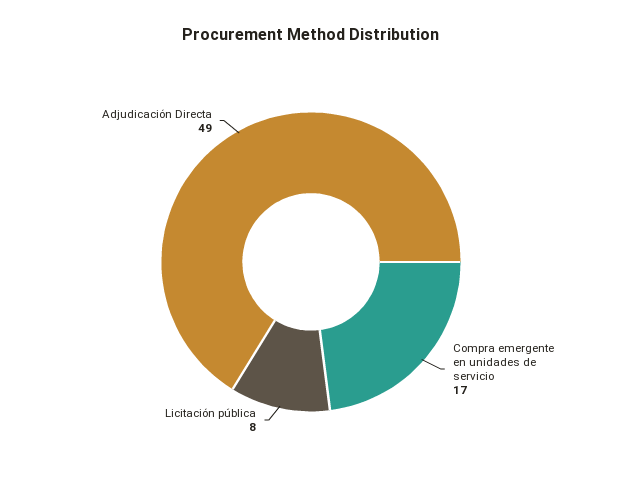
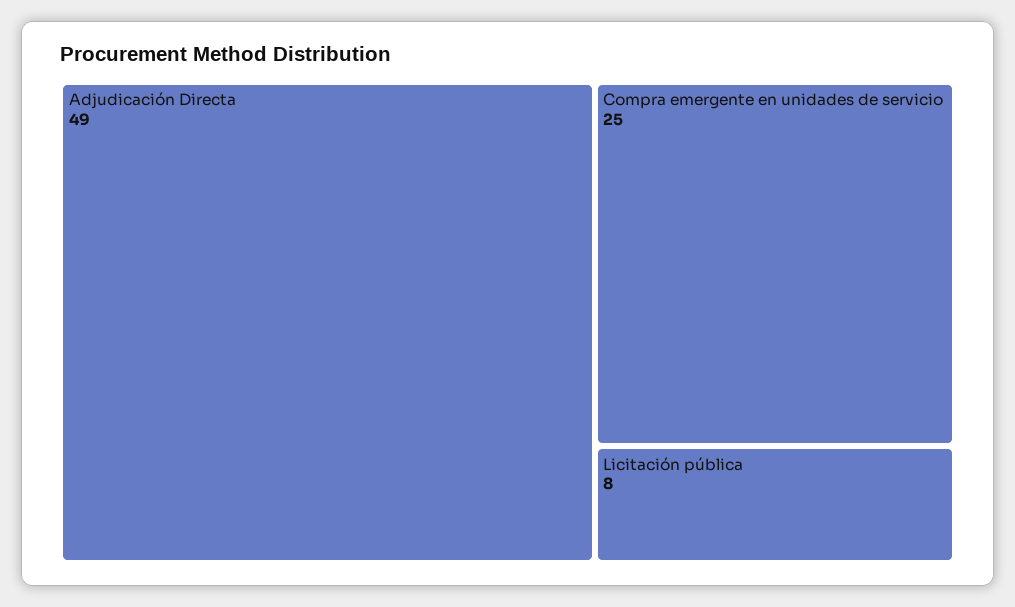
  {
-   "Compra emergente en unidades de servicio": 17,
+   "Compra emergente en unidades de servicio": 25,
    "Licitación pública": 8,
    "Adjudicación Directa": 49
  }

